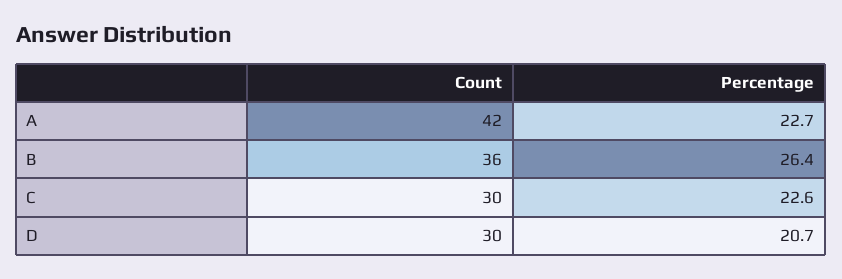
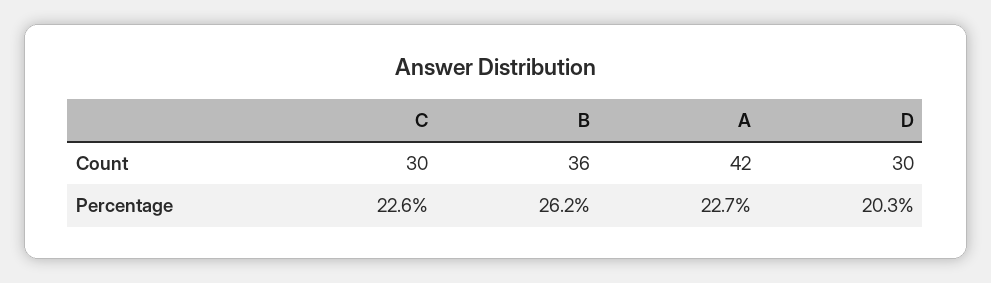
  {
    "Count": {
      "A": 42,
      "B": 36,
      "C": 30,
      "D": 30
    },
    "Percentage": {
      "A": 22.7,
-     "B": 26.4,
+     "B": 26.2,
      "C": 22.6,
-     "D": 20.7
+     "D": 20.3
    }
  }

